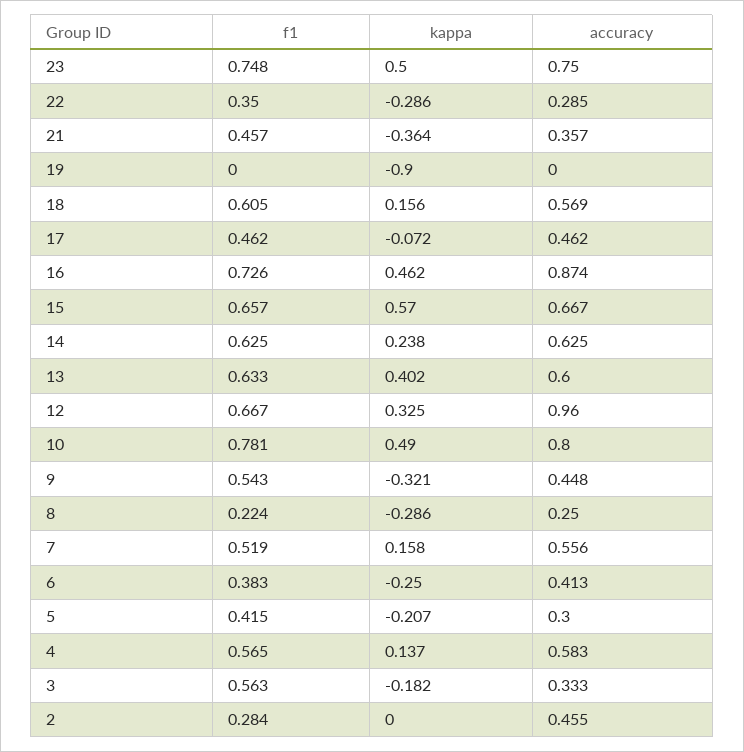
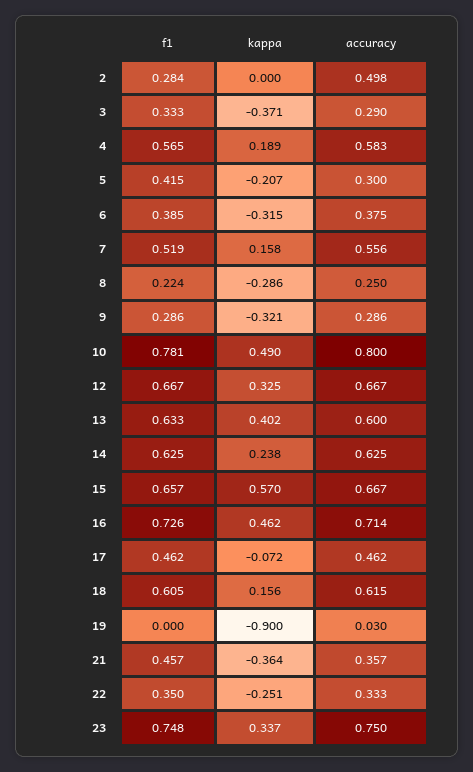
  {
    "f1": {
      "23": 0.748,
      "22": 0.35,
      "21": 0.457,
      "19": 0,
      "18": 0.605,
      "17": 0.462,
      "16": 0.726,
      "15": 0.657,
      "14": 0.625,
      "13": 0.633,
      "12": 0.667,
      "10": 0.781,
-     "9": 0.543,
+     "9": 0.286,
      "8": 0.224,
      "7": 0.519,
-     "6": 0.383,
+     "6": 0.385,
      "5": 0.415,
      "4": 0.565,
-     "3": 0.563,
+     "3": 0.333,
      "2": 0.284
    },
    "kappa": {
-     "23": 0.5,
+     "23": 0.337,
-     "22": -0.286,
+     "22": -0.251,
      "21": -0.364,
      "19": -0.9,
      "18": 0.156,
      "17": -0.072,
      "16": 0.462,
      "15": 0.57,
      "14": 0.238,
      "13": 0.402,
      "12": 0.325,
      "10": 0.49,
      "9": -0.321,
      "8": -0.286,
      "7": 0.158,
-     "6": -0.25,
+     "6": -0.315,
      "5": -0.207,
-     "4": 0.137,
+     "4": 0.189,
-     "3": -0.182,
+     "3": -0.371,
      "2": 0
    },
    "accuracy": {
      "23": 0.75,
-     "22": 0.285,
+     "22": 0.333,
      "21": 0.357,
-     "19": 0,
+     "19": 0.03,
-     "18": 0.569,
+     "18": 0.615,
      "17": 0.462,
-     "16": 0.874,
+     "16": 0.714,
      "15": 0.667,
      "14": 0.625,
      "13": 0.6,
-     "12": 0.96,
+     "12": 0.667,
      "10": 0.8,
-     "9": 0.448,
+     "9": 0.286,
      "8": 0.25,
      "7": 0.556,
-     "6": 0.413,
+     "6": 0.375,
      "5": 0.3,
      "4": 0.583,
-     "3": 0.333,
+     "3": 0.29,
-     "2": 0.455
+     "2": 0.498
    }
  }

